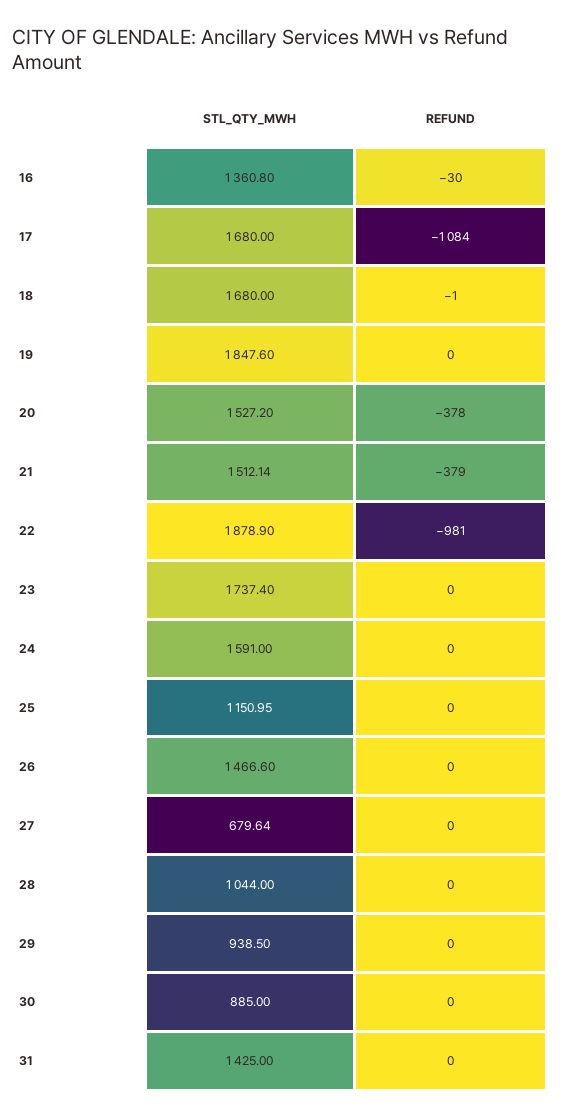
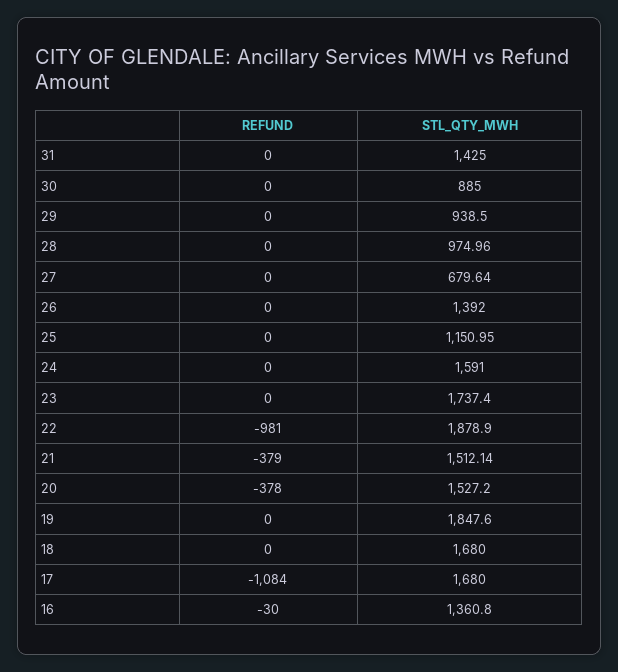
  {
    "STL_QTY_MWH": {
      "16": 1360.8,
      "17": 1680,
      "18": 1680,
      "19": 1847.6,
      "20": 1527.2,
      "21": 1512.14,
      "22": 1878.9,
      "23": 1737.4,
      "24": 1591,
      "25": 1150.95,
-     "26": 1466.6,
+     "26": 1392,
      "27": 679.64,
-     "28": 1044,
+     "28": 974.96,
      "29": 938.5,
      "30": 885,
      "31": 1425
    },
    "REFUND": {
      "16": -30,
      "17": -1084,
-     "18": -1,
+     "18": 0,
      "19": 0,
      "20": -378,
      "21": -379,
      "22": -981,
      "23": 0,
      "24": 0,
      "25": 0,
      "26": 0,
      "27": 0,
      "28": 0,
      "29": 0,
      "30": 0,
      "31": 0
    }
  }

